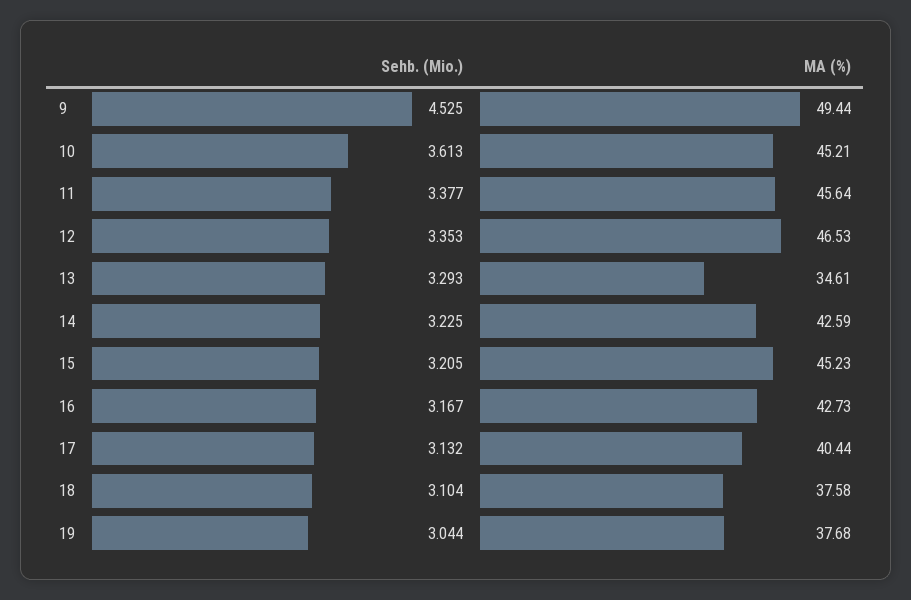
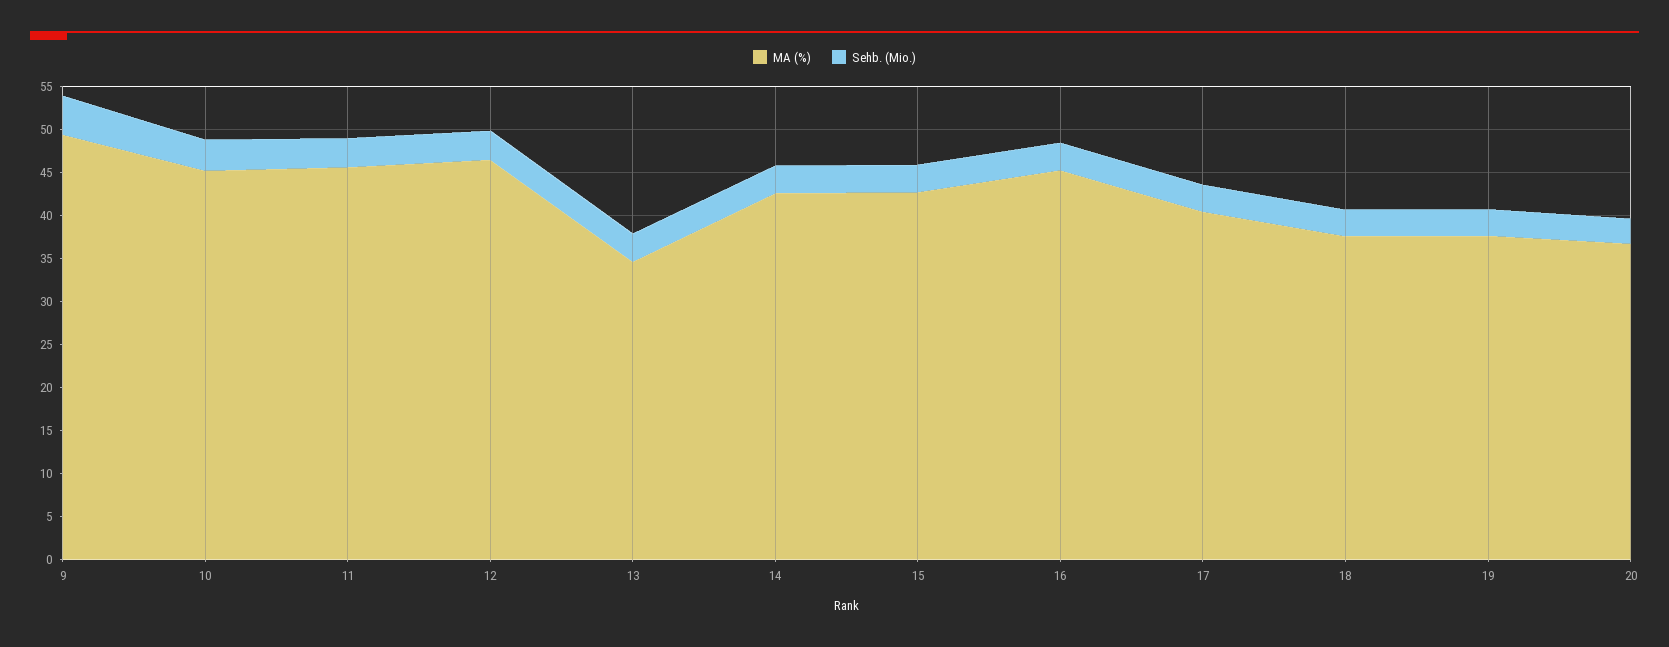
  {
    "Sehb. (Mio.)": {
      "9": 4.525,
      "10": 3.613,
      "11": 3.377,
      "12": 3.353,
      "13": 3.293,
      "14": 3.225,
      "15": 3.205,
      "16": 3.167,
      "17": 3.132,
      "18": 3.104,
-     "19": 3.044
+     "19": 3.044,
+     "20": 3
    },
    "MA (%)": {
      "9": 49.44,
      "10": 45.21,
      "11": 45.64,
      "12": 46.53,
      "13": 34.61,
      "14": 42.59,
-     "15": 45.23,
+     "15": 43,
-     "16": 42.73,
+     "16": 45,
      "17": 40.44,
      "18": 37.58,
-     "19": 37.68
+     "19": 37.68,
+     "20": 37
    }
  }

